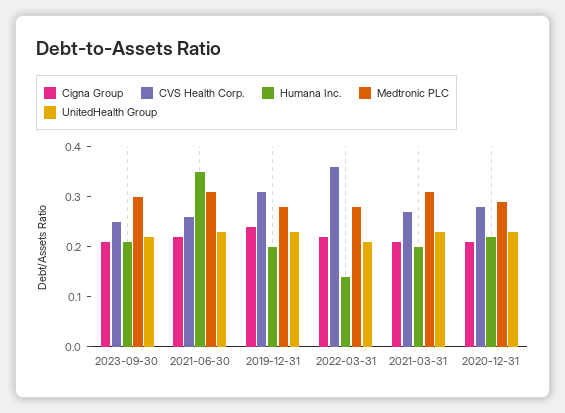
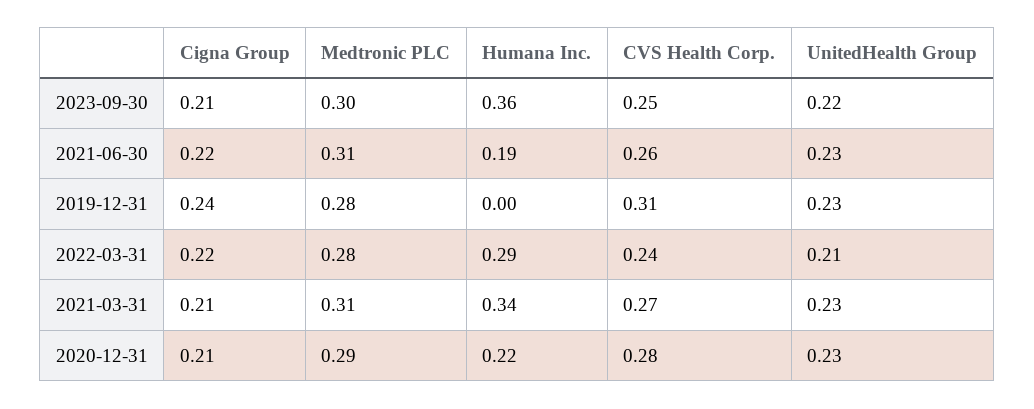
  {
    "Cigna Group": {
      "2023-09-30": 0.21,
      "2021-06-30": 0.22,
      "2019-12-31": 0.24,
      "2022-03-31": 0.22,
      "2021-03-31": 0.21,
      "2020-12-31": 0.21
    },
    "CVS Health Corp.": {
      "2023-09-30": 0.25,
      "2021-06-30": 0.26,
      "2019-12-31": 0.31,
-     "2022-03-31": 0.35,
+     "2022-03-31": 0.24,
      "2021-03-31": 0.27,
      "2020-12-31": 0.28
    },
    "Humana Inc.": {
-     "2023-09-30": 0.2,
+     "2023-09-30": 0.36,
-     "2021-06-30": 0.35,
+     "2021-06-30": 0.19,
-     "2019-12-31": 0.2,
+     "2019-12-31": 0,
-     "2022-03-31": 0.15,
+     "2022-03-31": 0.29,
-     "2021-03-31": 0.2,
+     "2021-03-31": 0.34,
      "2020-12-31": 0.22
    },
    "Medtronic PLC": {
      "2023-09-30": 0.3,
      "2021-06-30": 0.31,
      "2019-12-31": 0.28,
      "2022-03-31": 0.28,
      "2021-03-31": 0.31,
      "2020-12-31": 0.29
    },
    "UnitedHealth Group": {
      "2023-09-30": 0.22,
      "2021-06-30": 0.23,
      "2019-12-31": 0.23,
      "2022-03-31": 0.21,
      "2021-03-31": 0.23,
      "2020-12-31": 0.23
    }
  }

